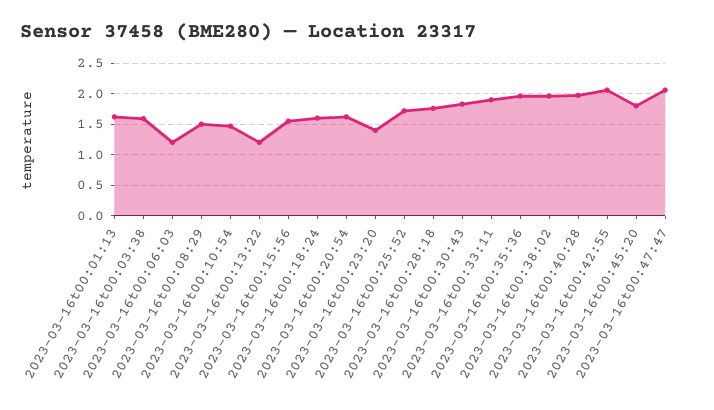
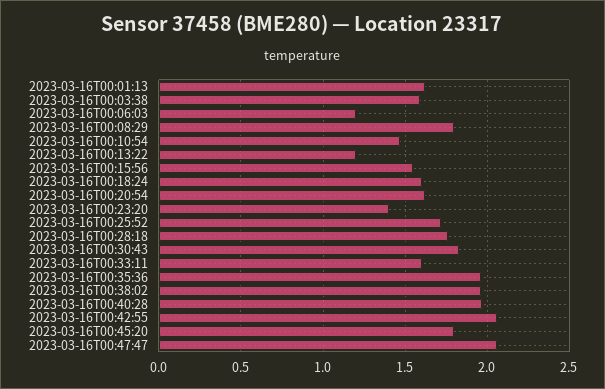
  {
    "2023-03-16t00:01:13": 1.6,
    "2023-03-16t00:03:38": 1.6,
    "2023-03-16t00:06:03": 1.2,
-   "2023-03-16t00:08:29": 1.5,
+   "2023-03-16t00:08:29": 1.8,
    "2023-03-16t00:10:54": 1.45,
    "2023-03-16t00:13:22": 1.2,
    "2023-03-16t00:15:56": 1.55,
    "2023-03-16t00:18:24": 1.6,
    "2023-03-16t00:20:54": 1.6,
    "2023-03-16t00:23:20": 1.4,
    "2023-03-16t00:25:52": 1.7,
    "2023-03-16t00:28:18": 1.75,
    "2023-03-16t00:30:43": 1.85,
-   "2023-03-16t00:33:11": 1.9,
+   "2023-03-16t00:33:11": 1.6,
    "2023-03-16t00:35:36": 1.95,
    "2023-03-16t00:38:02": 1.95,
    "2023-03-16t00:40:28": 1.95,
    "2023-03-16t00:42:55": 2.05,
    "2023-03-16t00:45:20": 1.8,
    "2023-03-16t00:47:47": 2.05
  }

